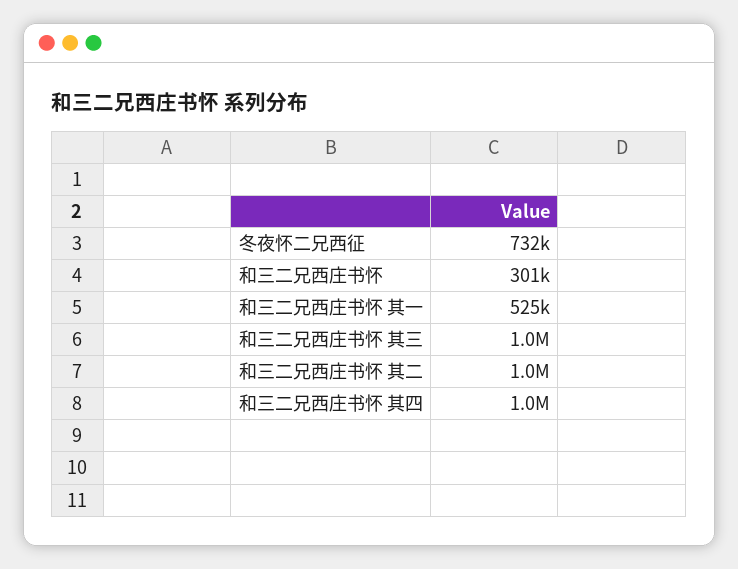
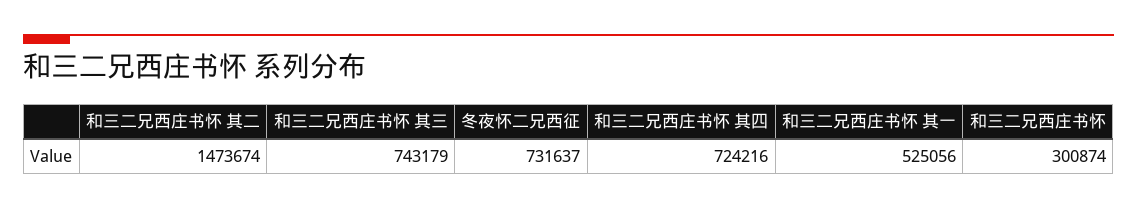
  {
    "冬夜怀二兄西征": 731637,
    "和三二兄西庄书怀": 300874,
    "和三二兄西庄书怀 其一": 525056,
-   "和三二兄西庄书怀 其三": 1000000,
+   "和三二兄西庄书怀 其三": 743179,
-   "和三二兄西庄书怀 其二": 1000000,
+   "和三二兄西庄书怀 其二": 1473674,
-   "和三二兄西庄书怀 其四": 1000000
+   "和三二兄西庄书怀 其四": 724216
  }

